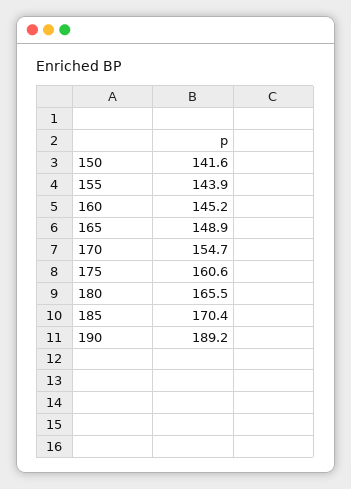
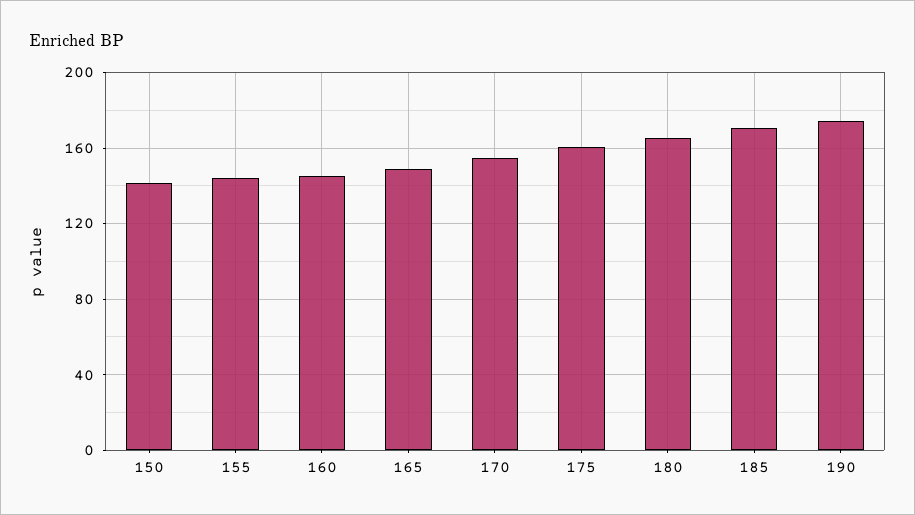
  {
    "150": 141.6,
    "155": 143.9,
    "160": 145.2,
    "165": 148.9,
    "170": 154.7,
    "175": 160.6,
    "180": 165.5,
    "185": 170.4,
-   "190": 189.2
+   "190": 175
  }

